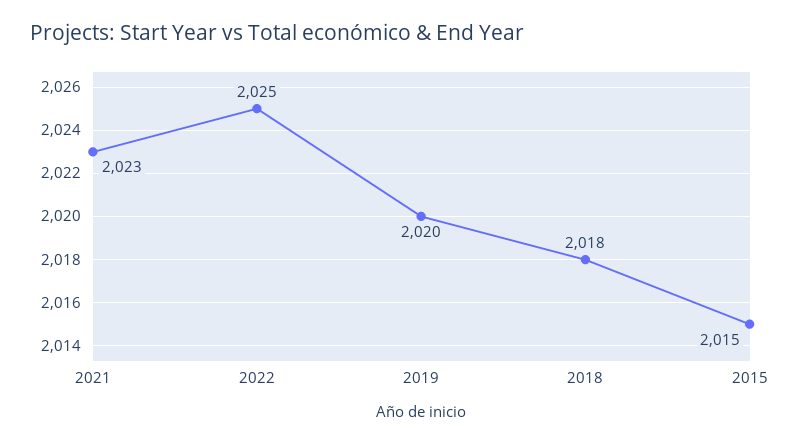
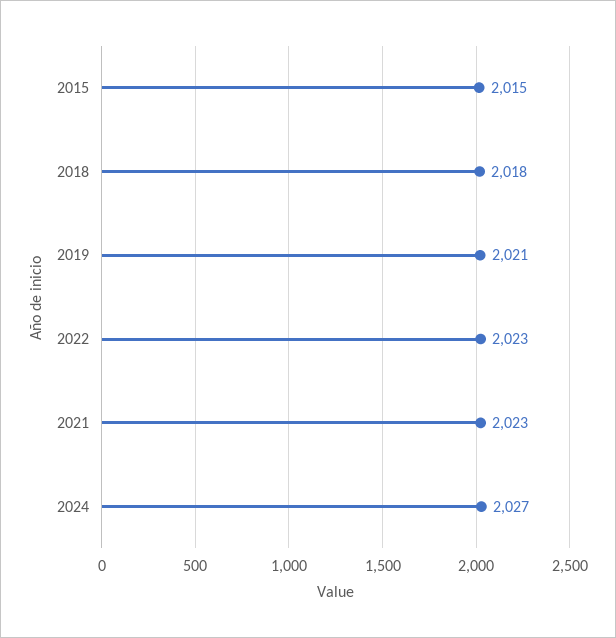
  {
    "2021": 2023,
-   "2022": 2025,
+   "2022": 2023,
-   "2019": 2020,
+   "2019": 2021,
    "2018": 2018,
-   "2015": 2015
+   "2015": 2015,
+   "2024": 2027
  }

